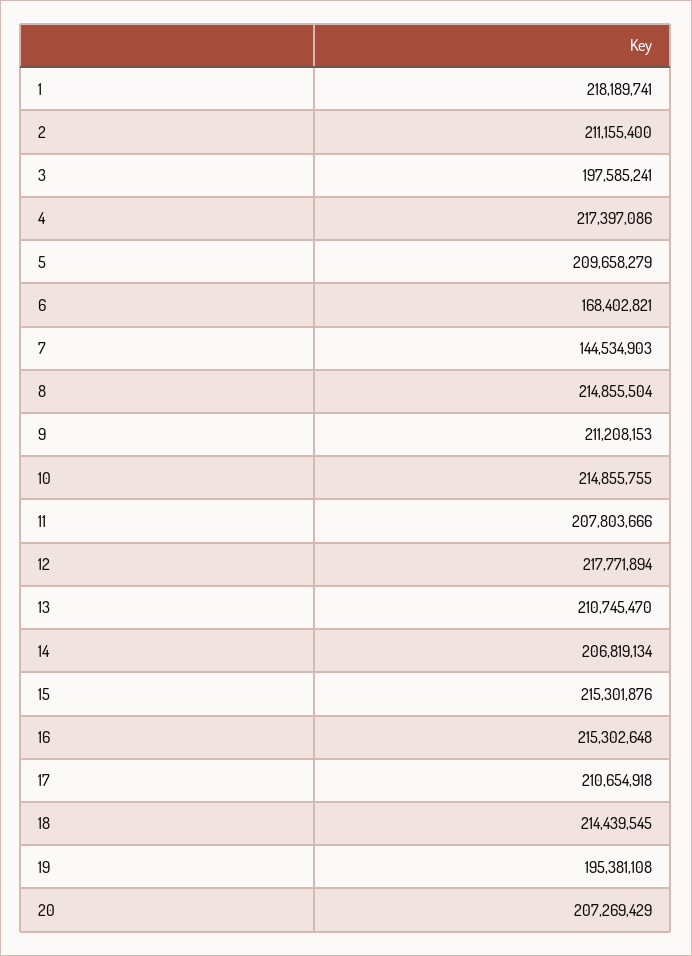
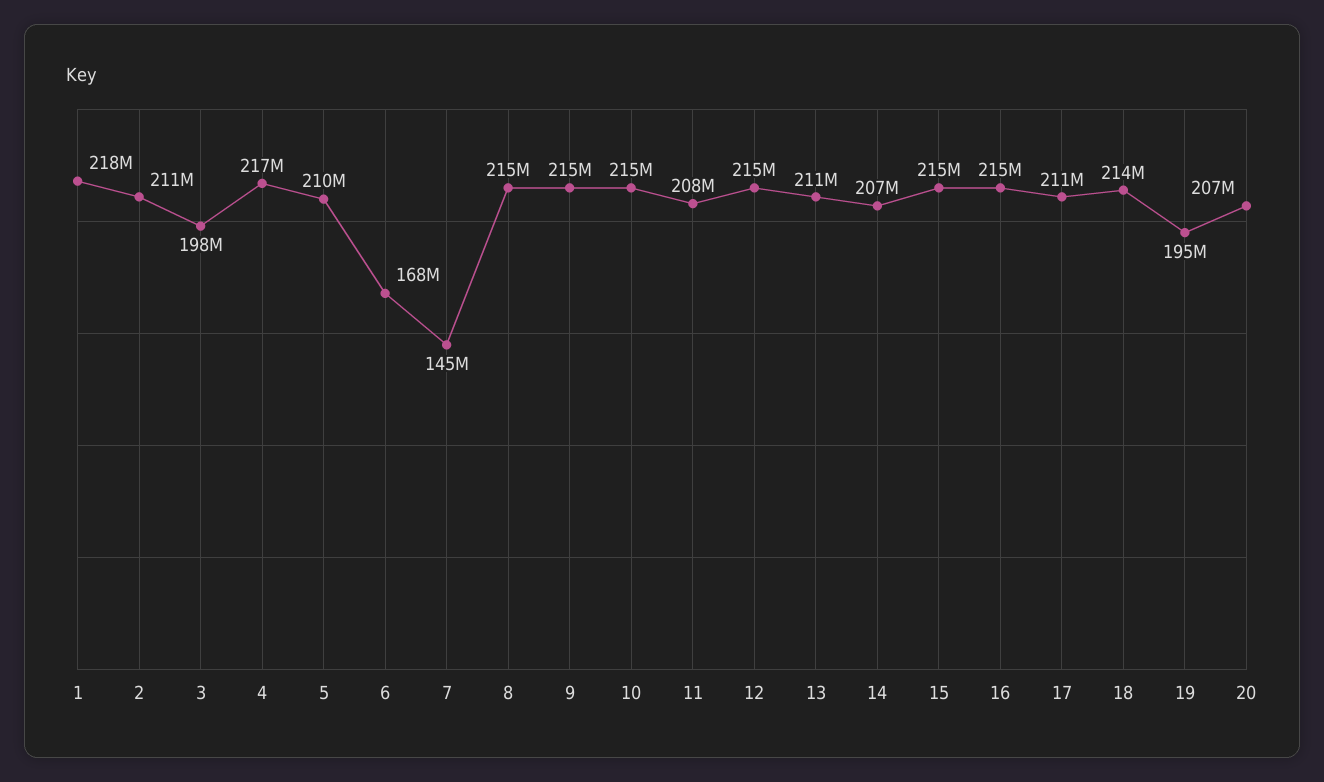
  {
    "1": 218189741,
    "2": 211155400,
    "3": 197585241,
    "4": 217397086,
    "5": 209658279,
    "6": 168402821,
    "7": 144534903,
    "8": 214855504,
-   "9": 211208153,
+   "9": 215000000,
    "10": 214855755,
    "11": 207803666,
-   "12": 217771894,
+   "12": 215000000,
    "13": 210745470,
    "14": 206819134,
    "15": 215301876,
    "16": 215302648,
    "17": 210654918,
    "18": 214439545,
    "19": 195381108,
    "20": 207269429
  }

